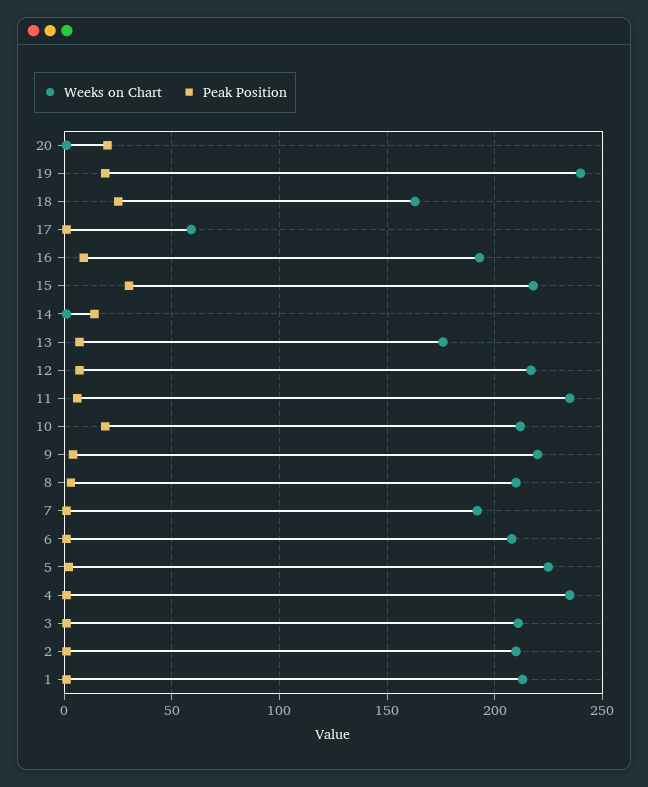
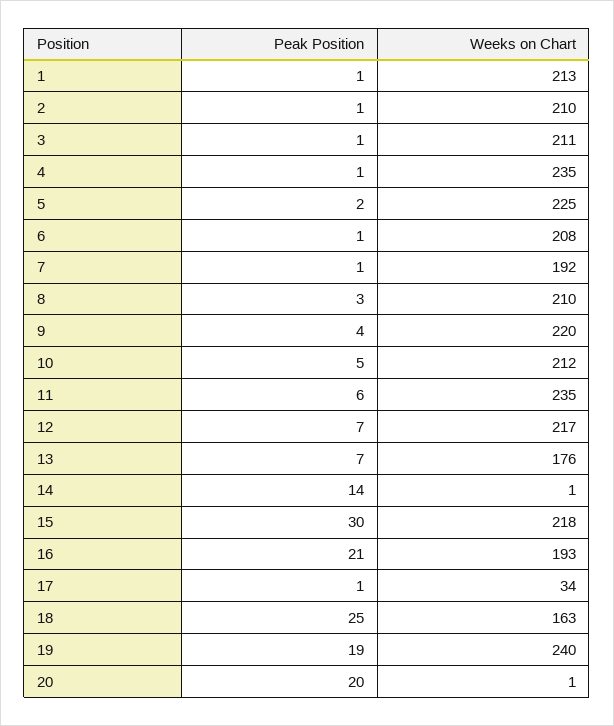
  {
    "Weeks on Chart": {
      "20": 1,
      "19": 240,
      "18": 163,
-     "17": 60,
+     "17": 34,
      "16": 193,
      "15": 218,
      "14": 1,
      "13": 176,
      "12": 217,
      "11": 235,
      "10": 212,
      "9": 220,
      "8": 210,
      "7": 192,
      "6": 208,
      "5": 225,
      "4": 235,
      "3": 211,
      "2": 210,
      "1": 213
    },
    "Peak Position": {
      "20": 20,
      "19": 19,
      "18": 25,
      "17": 1,
-     "16": 10,
+     "16": 21,
      "15": 30,
      "14": 14,
      "13": 7,
      "12": 7,
      "11": 6,
-     "10": 20,
+     "10": 5,
      "9": 4,
      "8": 3,
      "7": 1,
      "6": 1,
      "5": 2,
      "4": 1,
      "3": 1,
      "2": 1,
      "1": 1
    }
  }

